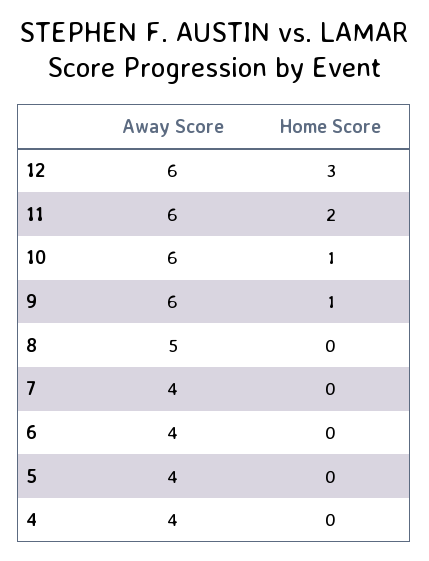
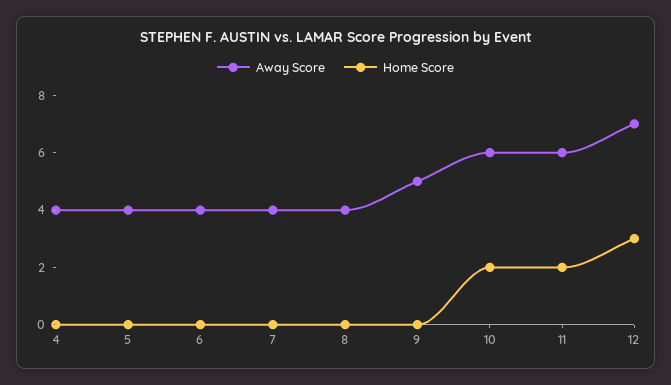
  {
    "Away Score": {
-     "12": 6,
+     "12": 7,
      "11": 6,
      "10": 6,
-     "9": 6,
+     "9": 5,
-     "8": 5,
+     "8": 4,
      "7": 4,
      "6": 4,
      "5": 4,
      "4": 4
    },
    "Home Score": {
      "12": 3,
      "11": 2,
-     "10": 1,
+     "10": 2,
-     "9": 1,
+     "9": 0,
      "8": 0,
      "7": 0,
      "6": 0,
      "5": 0,
      "4": 0
    }
  }

